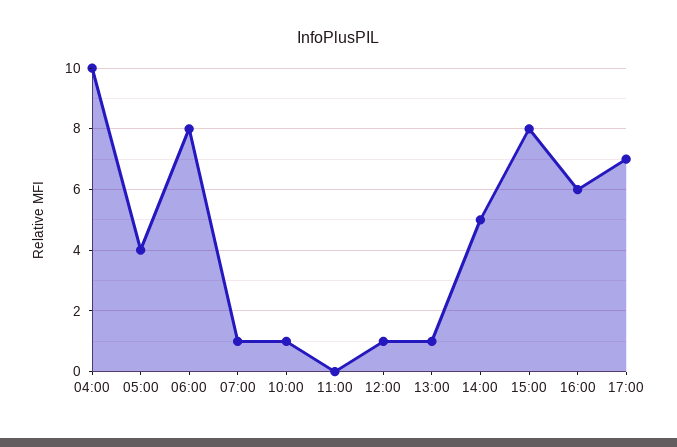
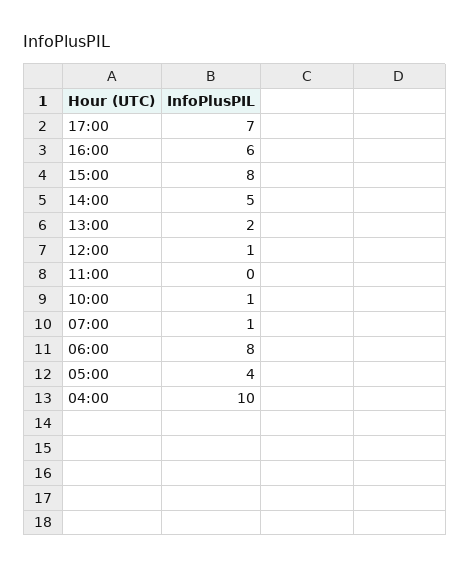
  {
    "04:00": 10,
    "05:00": 4,
    "06:00": 8,
    "07:00": 1,
    "10:00": 1,
    "11:00": 0,
    "12:00": 1,
-   "13:00": 1,
+   "13:00": 2,
    "14:00": 5,
    "15:00": 8,
    "16:00": 6,
    "17:00": 7
  }

